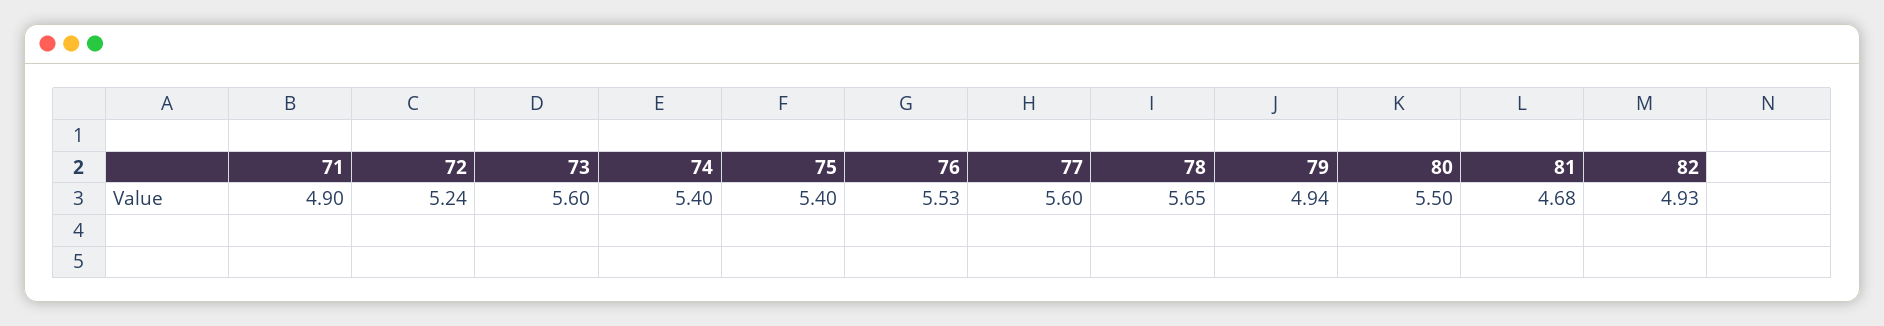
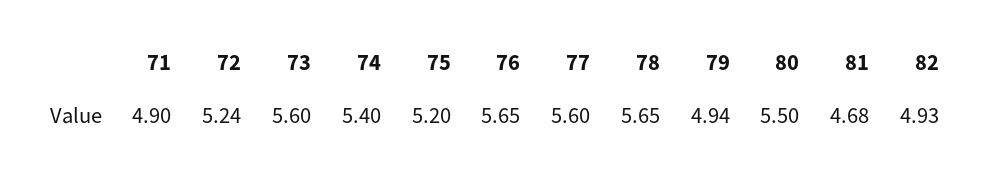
  {
    "71": 4.9,
    "72": 5.24,
    "73": 5.6,
    "74": 5.4,
-   "75": 5.4,
+   "75": 5.2,
-   "76": 5.53,
+   "76": 5.65,
    "77": 5.6,
    "78": 5.65,
    "79": 4.94,
    "80": 5.5,
    "81": 4.68,
    "82": 4.93
  }

